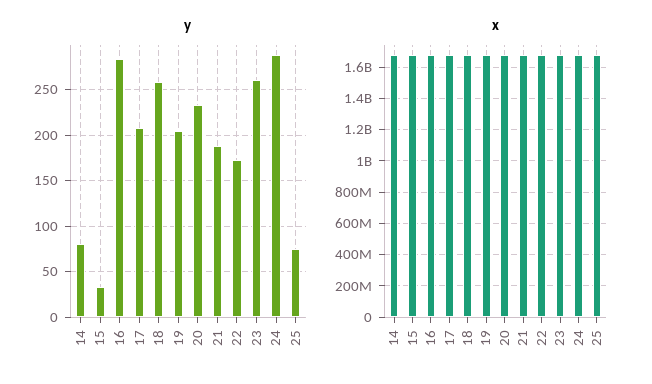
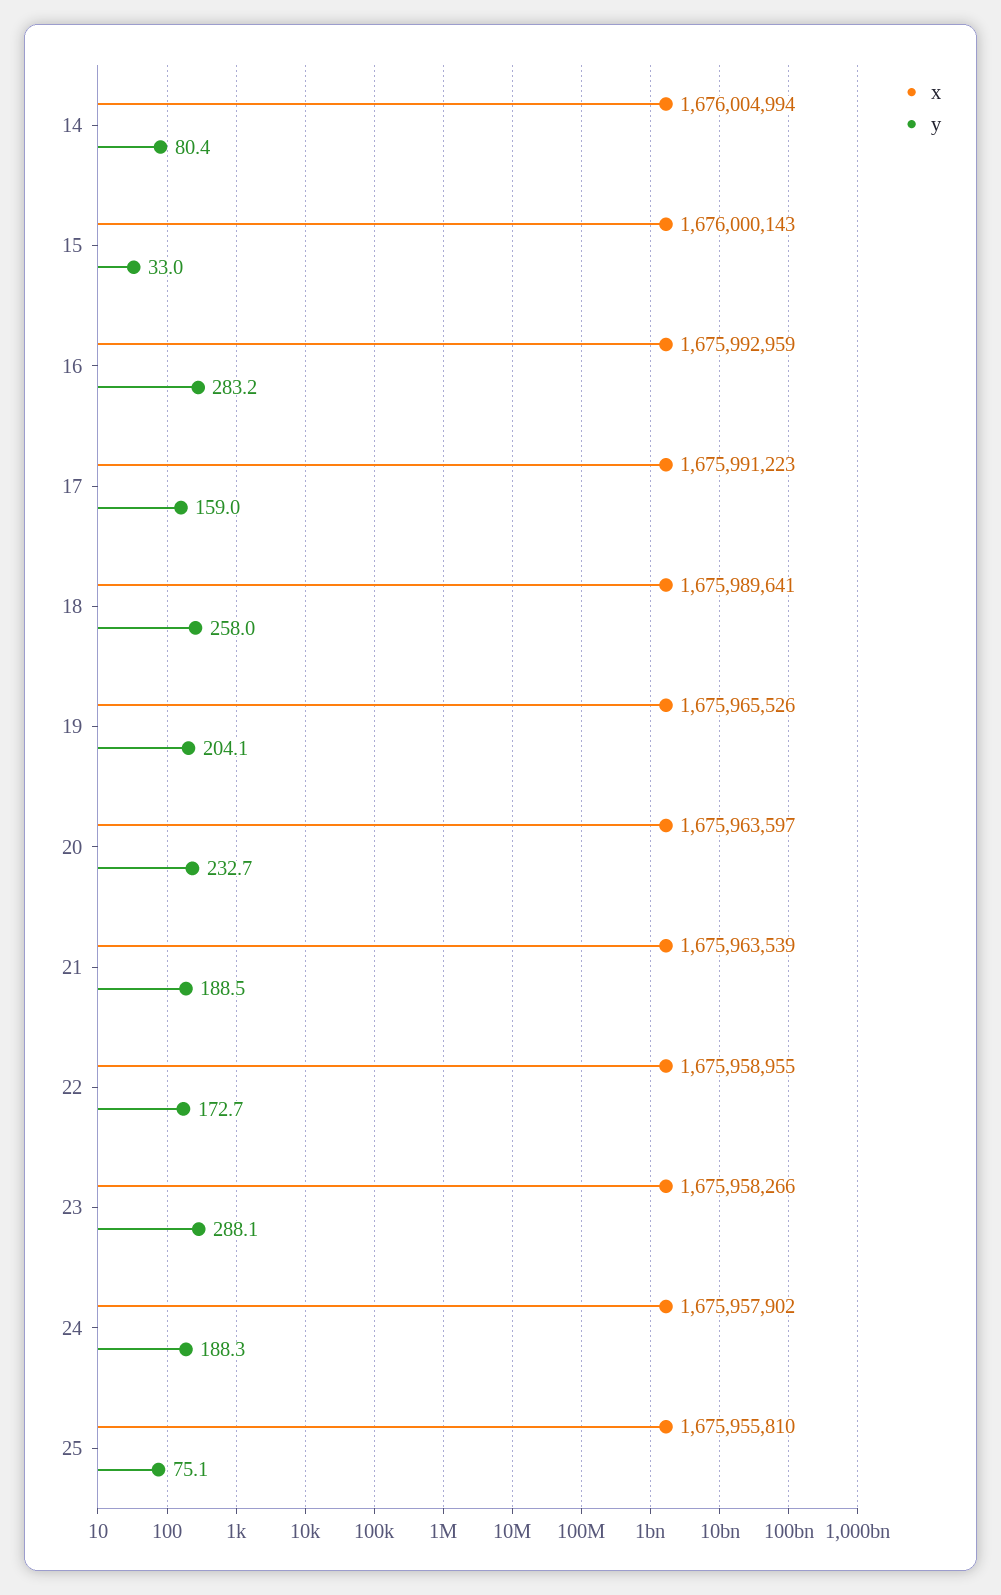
  {
    "y": {
      "14": 80.4,
      "15": 33,
      "16": 283.2,
-     "17": 210,
+     "17": 159,
      "18": 258,
      "19": 204.1,
      "20": 232.7,
      "21": 188.5,
      "22": 172.7,
-     "23": 260,
+     "23": 288.1,
-     "24": 290,
+     "24": 188.3,
      "25": 75.1
    },
    "x": {
      "14": 1676004994,
      "15": 1676000143,
      "16": 1675992959,
      "17": 1675991223,
      "18": 1675989641,
      "19": 1675965526,
      "20": 1675963597,
      "21": 1675963539,
      "22": 1675958955,
      "23": 1675958266,
      "24": 1675957902,
      "25": 1675955810
    }
  }

